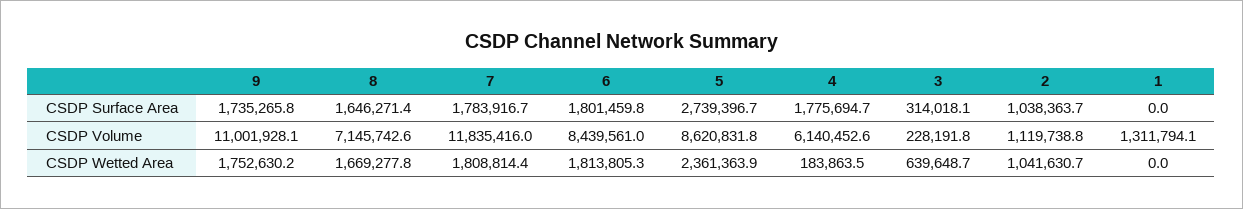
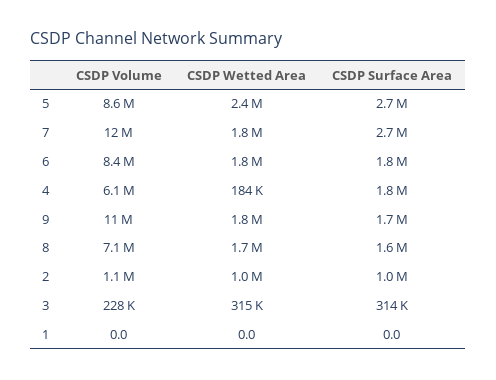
  {
    "9": {
      "CSDP Surface Area": 1735265.8,
      "CSDP Volume": 11001928.1,
      "CSDP Wetted Area": 1752630.2
    },
    "8": {
      "CSDP Surface Area": 1646271.4,
      "CSDP Volume": 7145742.6,
      "CSDP Wetted Area": 1669277.8
    },
    "7": {
-     "CSDP Surface Area": 1783916.7,
+     "CSDP Surface Area": 2700000,
      "CSDP Volume": 11835416,
      "CSDP Wetted Area": 1808814.4
    },
    "6": {
      "CSDP Surface Area": 1801459.8,
      "CSDP Volume": 8439561,
      "CSDP Wetted Area": 1813805.3
    },
    "5": {
      "CSDP Surface Area": 2739396.7,
      "CSDP Volume": 8620831.8,
      "CSDP Wetted Area": 2361363.9
    },
    "4": {
      "CSDP Surface Area": 1775694.7,
      "CSDP Volume": 6140452.6,
      "CSDP Wetted Area": 183863.5
    },
    "3": {
      "CSDP Surface Area": 314018.1,
      "CSDP Volume": 228191.8,
-     "CSDP Wetted Area": 639648.7
+     "CSDP Wetted Area": 315000
    },
    "2": {
      "CSDP Surface Area": 1038363.7,
      "CSDP Volume": 1119738.8,
      "CSDP Wetted Area": 1041630.7
    },
    "1": {
      "CSDP Surface Area": 0,
-     "CSDP Volume": 1311794.1,
+     "CSDP Volume": 0,
      "CSDP Wetted Area": 0
    }
  }

